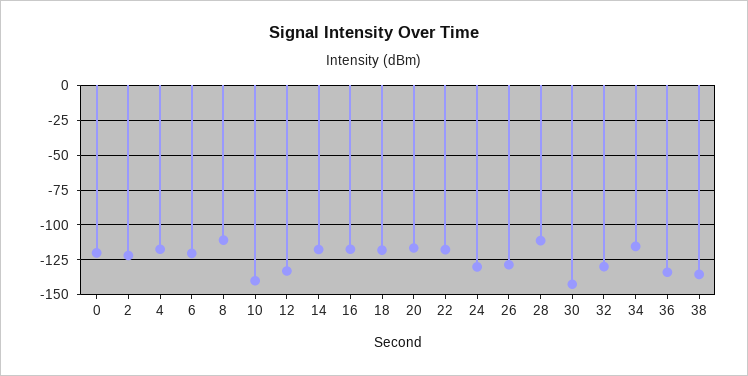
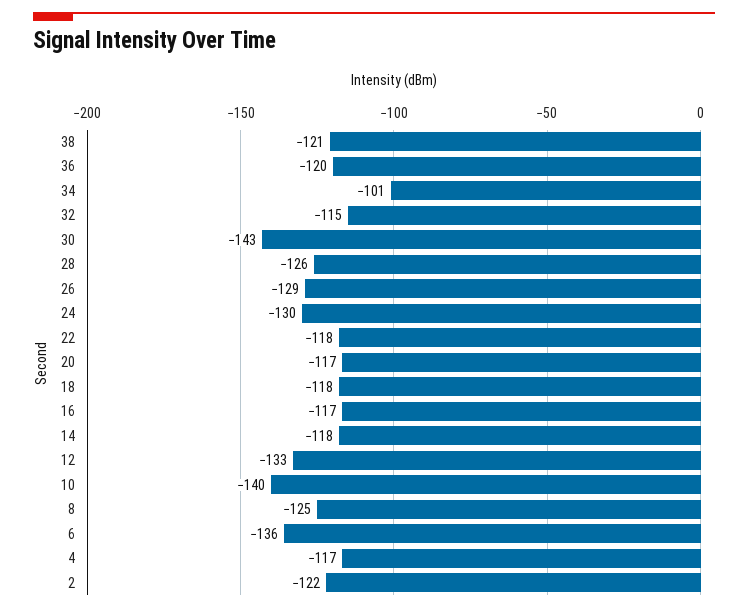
  {
-   "0": -120,
    "2": -122,
    "4": -117,
-   "6": -120,
+   "6": -136,
-   "8": -110,
+   "8": -125,
    "10": -140,
    "12": -133,
    "14": -118,
    "16": -117,
    "18": -118,
    "20": -117,
    "22": -118,
    "24": -130,
    "26": -129,
-   "28": -110,
+   "28": -126,
    "30": -143,
-   "32": -130,
+   "32": -115,
-   "34": -115,
+   "34": -101,
-   "36": -135,
+   "36": -120,
-   "38": -135
+   "38": -121
  }

